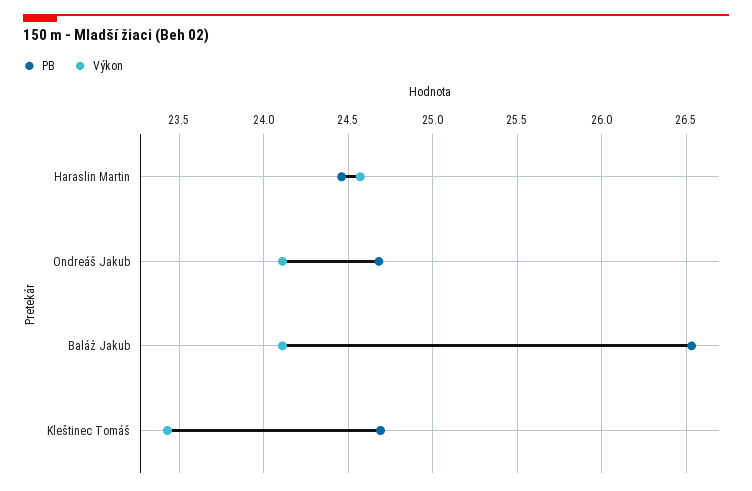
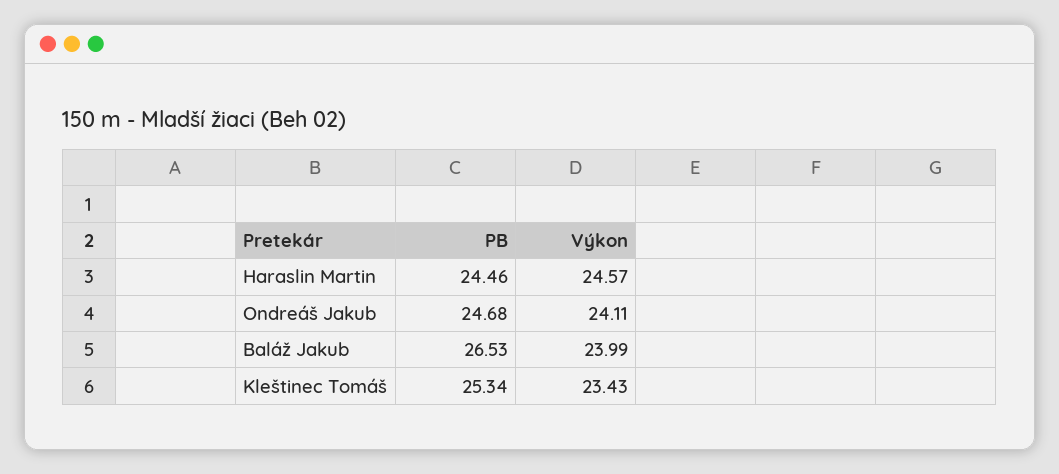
  {
    "PB": {
      "Haraslin Martin": 24.46,
      "Ondreáš Jakub": 24.68,
      "Baláž Jakub": 26.53,
-     "Kleštinec Tomáš": 24.7
+     "Kleštinec Tomáš": 25.34
    },
    "Výkon": {
      "Haraslin Martin": 24.57,
      "Ondreáš Jakub": 24.11,
-     "Baláž Jakub": 24.1,
+     "Baláž Jakub": 23.99,
      "Kleštinec Tomáš": 23.43
    }
  }

